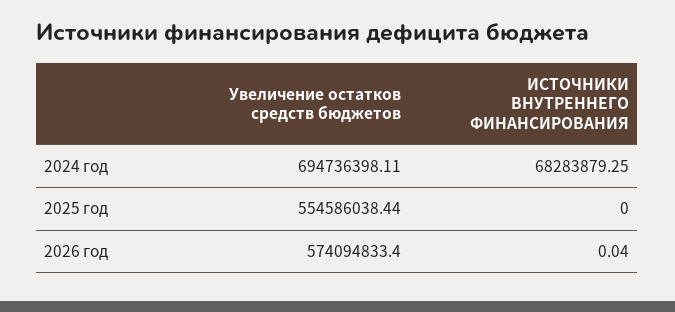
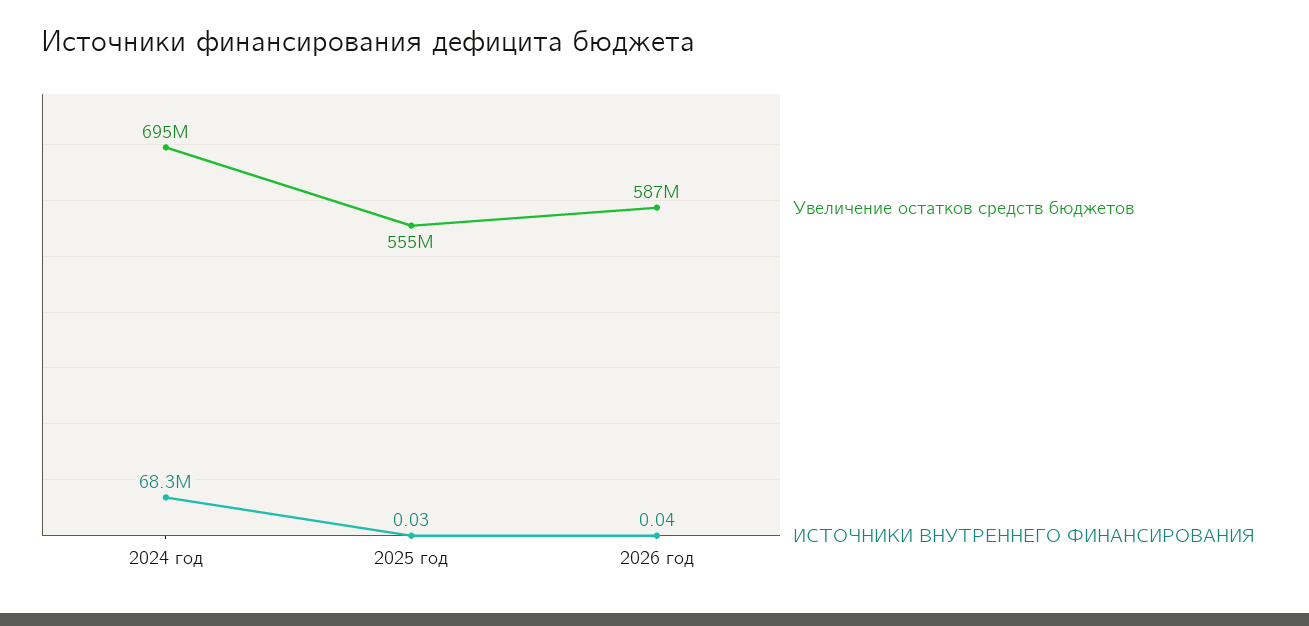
  {
    "Увеличение остатков средств бюджетов": {
      "2024 год": 694736398.11,
      "2025 год": 554586038.44,
-     "2026 год": 574094833.4
+     "2026 год": 587000000
    },
    "ИСТОЧНИКИ ВНУТРЕННЕГО ФИНАНСИРОВАНИЯ": {
      "2024 год": 68283879.25,
-     "2025 год": 0,
+     "2025 год": 0.03,
      "2026 год": 0.04
    }
  }

